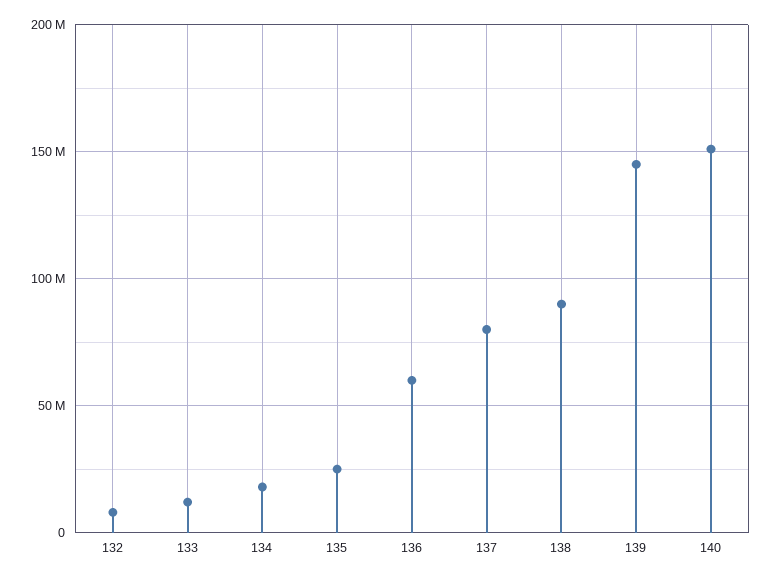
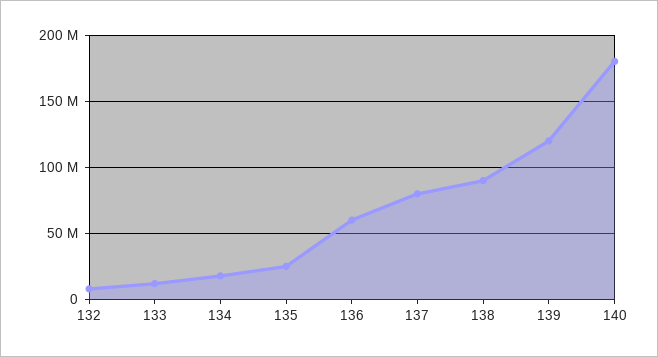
  {
    "132": 10000000,
    "133": 10000000,
    "134": 20000000,
    "135": 25000000,
    "136": 60000000,
    "137": 80000000,
    "138": 90000000,
-   "139": 145000000,
+   "139": 120000000,
-   "140": 150000000
+   "140": 180000000
  }

